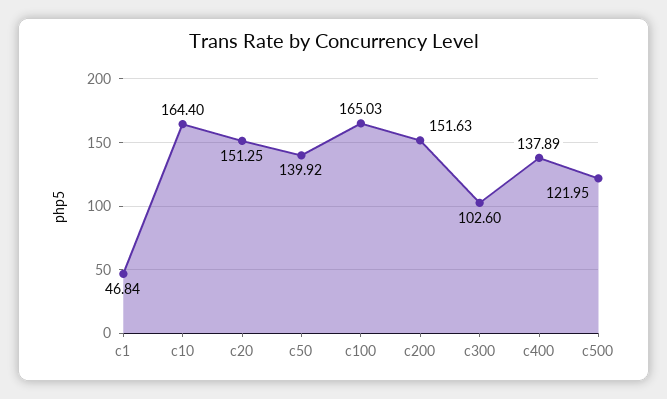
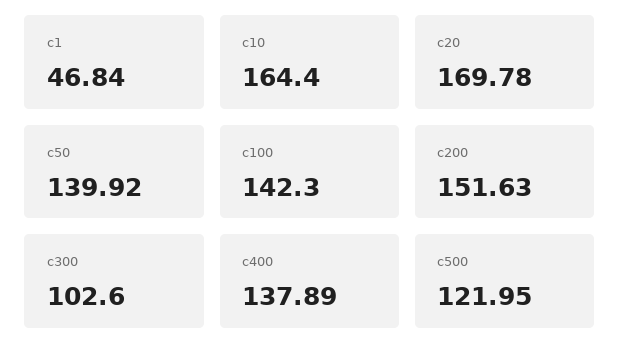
  {
    "c1": 46.84,
    "c10": 164.4,
-   "c20": 151.25,
+   "c20": 169.78,
    "c50": 139.92,
-   "c100": 165.03,
+   "c100": 142.3,
    "c200": 151.63,
    "c300": 102.6,
    "c400": 137.89,
    "c500": 121.95
  }

